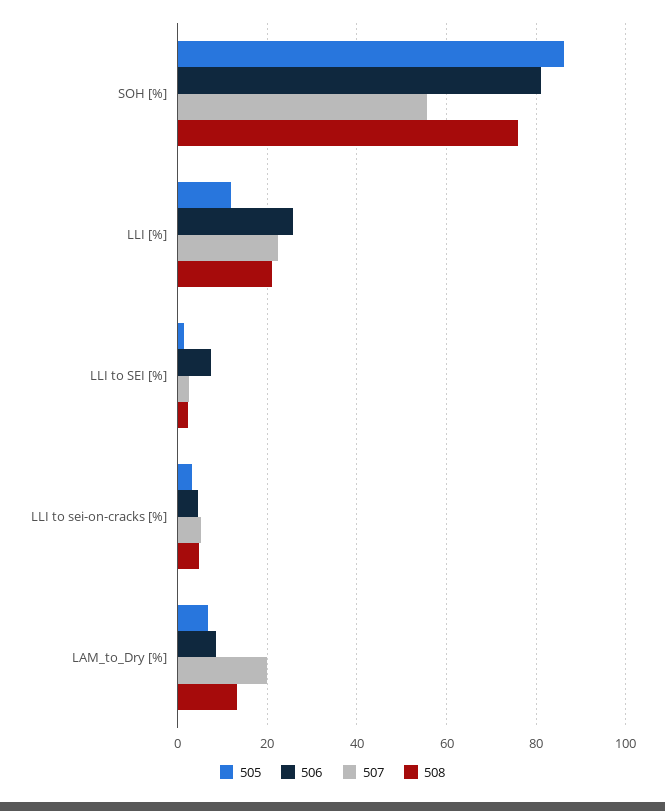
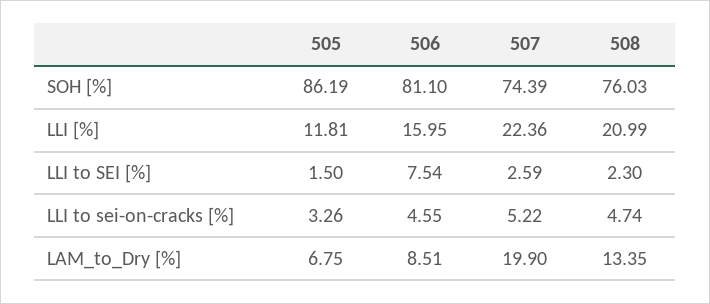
  {
    "505": {
      "SOH [%]": 86.19,
      "LLI [%]": 11.81,
      "LLI to SEI [%]": 1.5,
      "LLI to sei-on-cracks [%]": 3.26,
      "LAM_to_Dry [%]": 6.75
    },
    "506": {
      "SOH [%]": 81.1,
-     "LLI [%]": 26,
+     "LLI [%]": 15.95,
      "LLI to SEI [%]": 7.54,
      "LLI to sei-on-cracks [%]": 4.55,
      "LAM_to_Dry [%]": 8.51
    },
    "507": {
-     "SOH [%]": 56,
+     "SOH [%]": 74.39,
      "LLI [%]": 22.36,
      "LLI to SEI [%]": 2.59,
      "LLI to sei-on-cracks [%]": 5.22,
      "LAM_to_Dry [%]": 19.9
    },
    "508": {
      "SOH [%]": 76.03,
      "LLI [%]": 20.99,
      "LLI to SEI [%]": 2.3,
      "LLI to sei-on-cracks [%]": 4.74,
      "LAM_to_Dry [%]": 13.35
    }
  }

